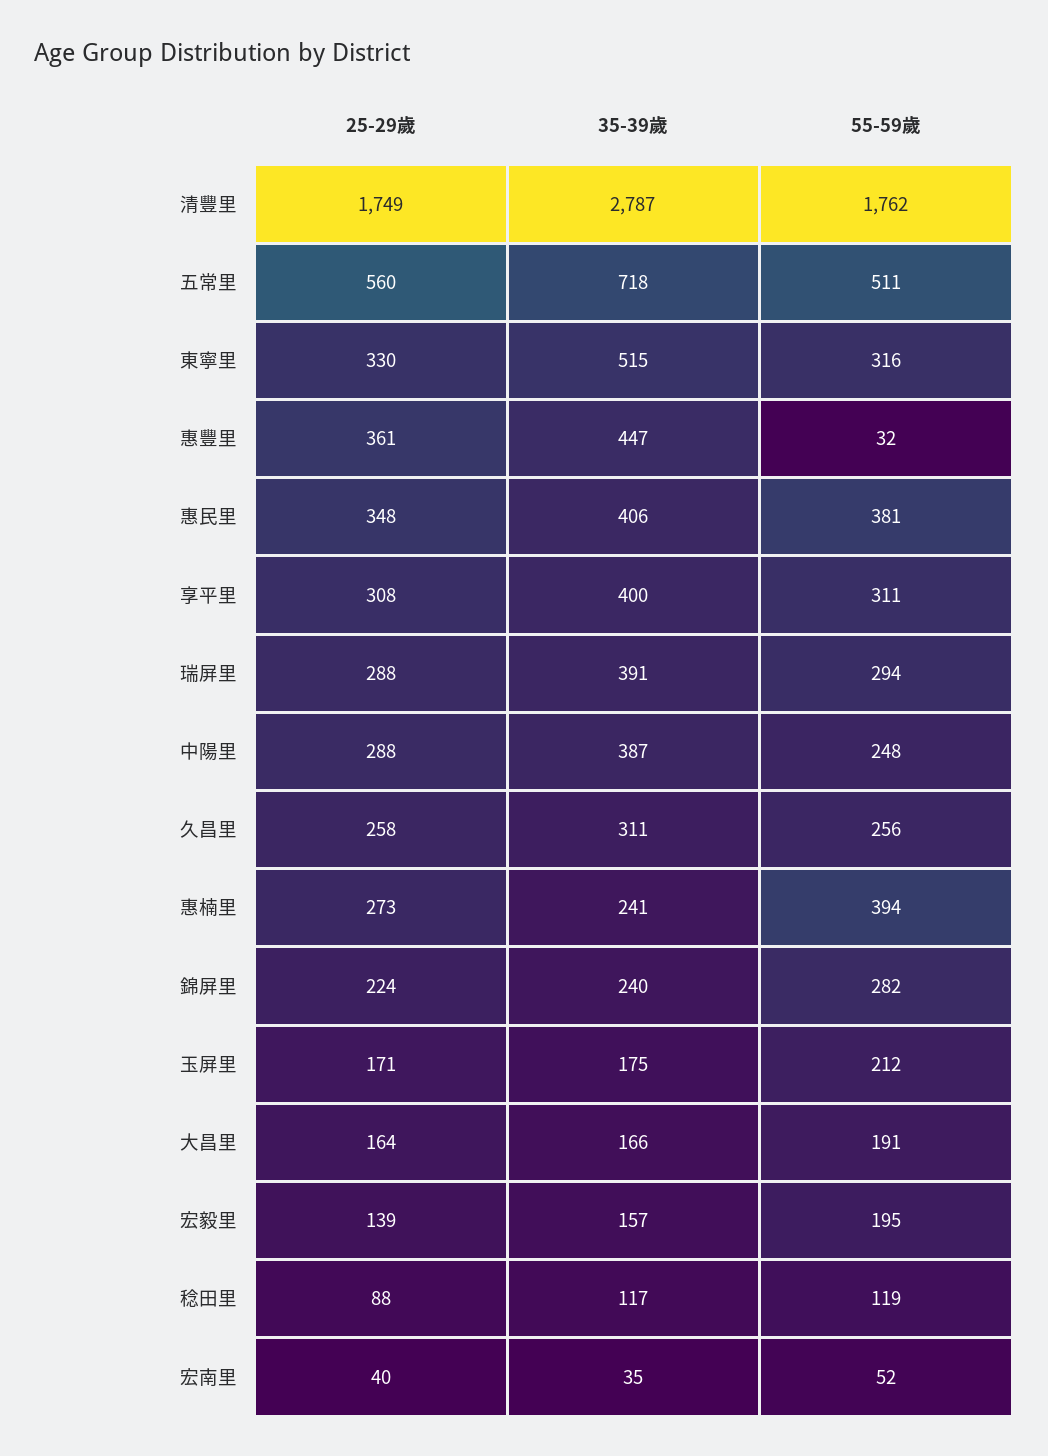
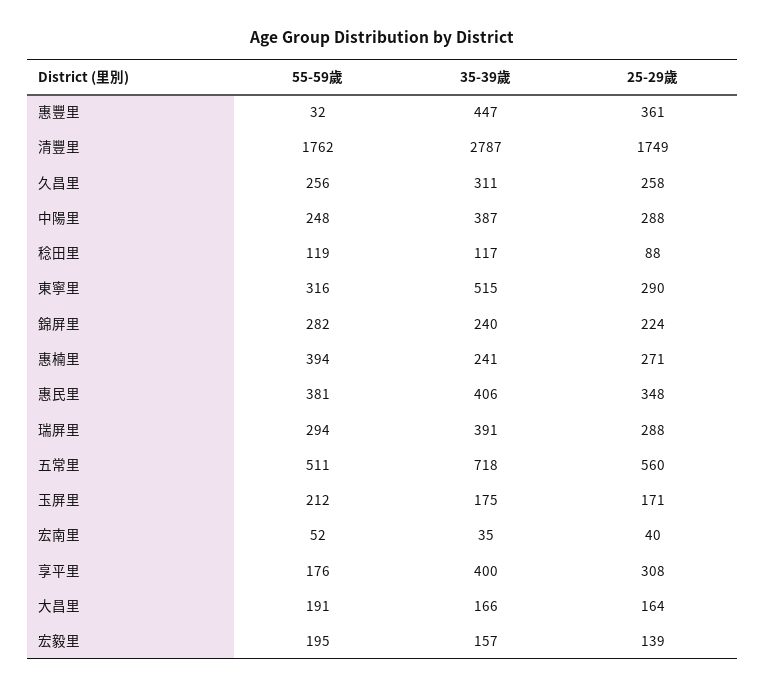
  {
    "25-29歲": {
      "清豐里": 1749,
      "五常里": 560,
-     "東寧里": 330,
+     "東寧里": 290,
      "惠豐里": 361,
      "惠民里": 348,
      "享平里": 308,
      "瑞屏里": 288,
      "中陽里": 288,
      "久昌里": 258,
-     "惠楠里": 273,
+     "惠楠里": 271,
      "錦屏里": 224,
      "玉屏里": 171,
      "大昌里": 164,
      "宏毅里": 139,
      "稔田里": 88,
      "宏南里": 40
    },
    "35-39歲": {
      "清豐里": 2787,
      "五常里": 718,
      "東寧里": 515,
      "惠豐里": 447,
      "惠民里": 406,
      "享平里": 400,
      "瑞屏里": 391,
      "中陽里": 387,
      "久昌里": 311,
      "惠楠里": 241,
      "錦屏里": 240,
      "玉屏里": 175,
      "大昌里": 166,
      "宏毅里": 157,
      "稔田里": 117,
      "宏南里": 35
    },
    "55-59歲": {
      "清豐里": 1762,
      "五常里": 511,
      "東寧里": 316,
      "惠豐里": 32,
      "惠民里": 381,
-     "享平里": 311,
+     "享平里": 176,
      "瑞屏里": 294,
      "中陽里": 248,
      "久昌里": 256,
      "惠楠里": 394,
      "錦屏里": 282,
      "玉屏里": 212,
      "大昌里": 191,
      "宏毅里": 195,
      "稔田里": 119,
      "宏南里": 52
    }
  }

